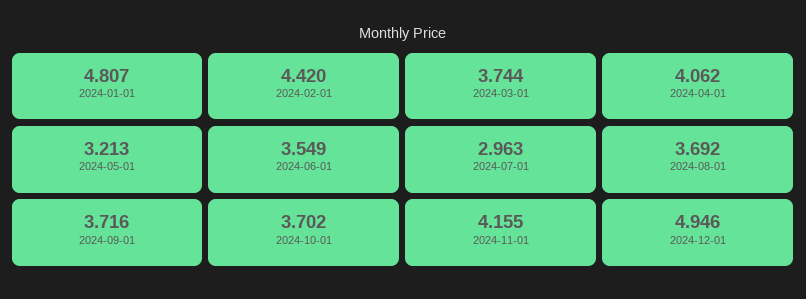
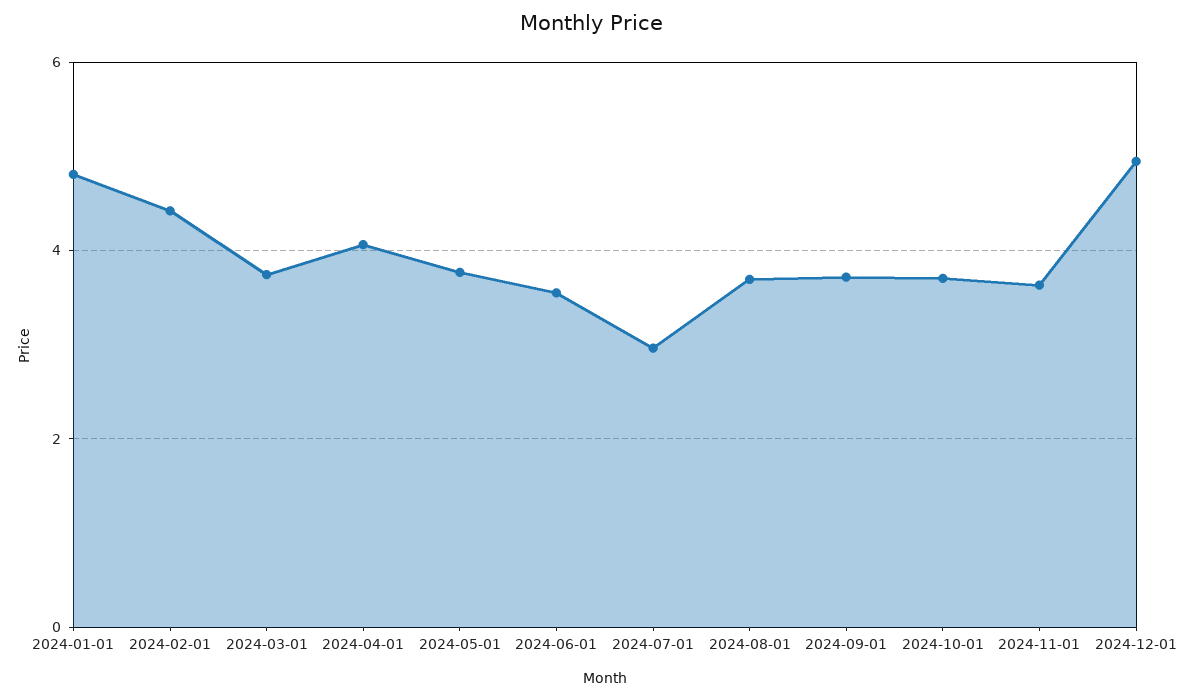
  {
    "2024-01-01": 4.807,
    "2024-02-01": 4.42,
    "2024-03-01": 3.744,
    "2024-04-01": 4.062,
-   "2024-05-01": 3.213,
+   "2024-05-01": 3.8,
    "2024-06-01": 3.549,
    "2024-07-01": 2.963,
    "2024-08-01": 3.692,
    "2024-09-01": 3.716,
    "2024-10-01": 3.702,
-   "2024-11-01": 4.155,
+   "2024-11-01": 3.6,
    "2024-12-01": 4.946
  }

